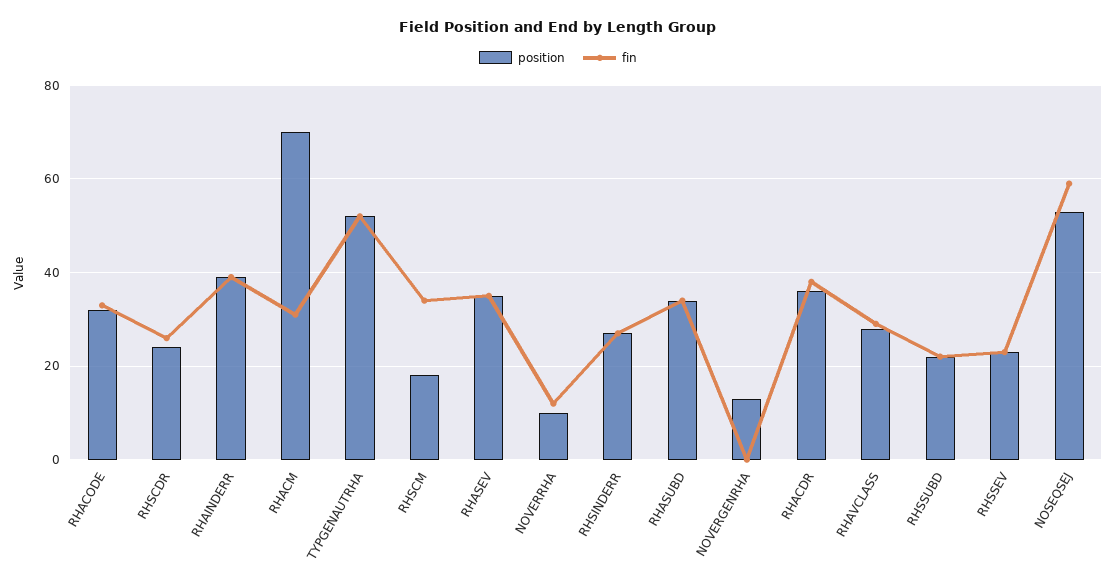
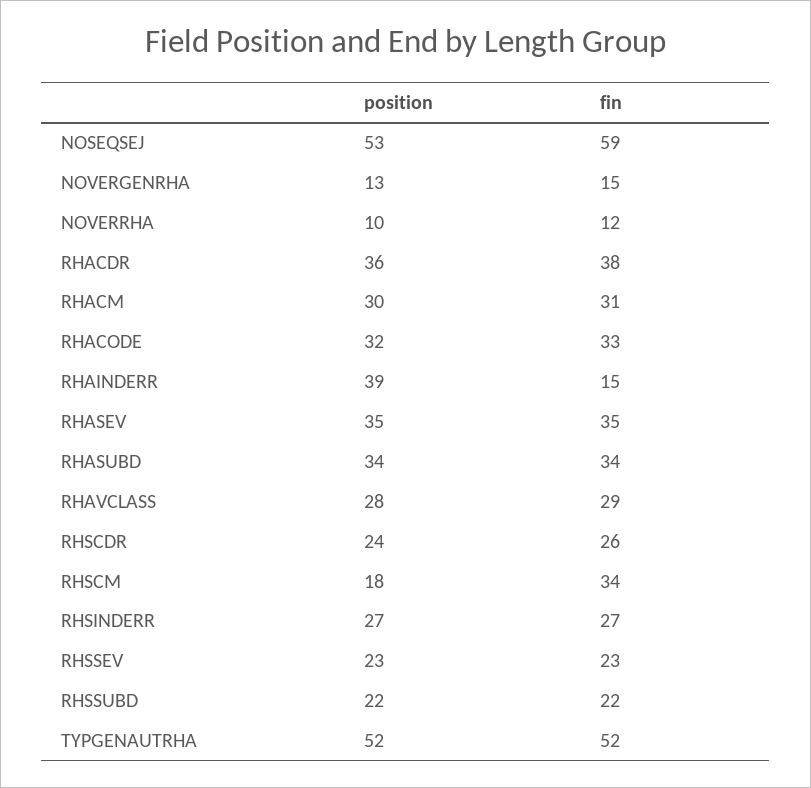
  {
    "position": {
      "RHACODE": 32,
      "RHSCDR": 24,
      "RHAINDERR": 39,
-     "RHACM": 70,
+     "RHACM": 30,
      "TYPGENAUTRHA": 52,
      "RHSCM": 18,
      "RHASEV": 35,
      "NOVERRHA": 10,
      "RHSINDERR": 27,
      "RHASUBD": 34,
      "NOVERGENRHA": 13,
      "RHACDR": 36,
      "RHAVCLASS": 28,
      "RHSSUBD": 22,
      "RHSSEV": 23,
      "NOSEQSEJ": 53
    },
    "fin": {
      "RHACODE": 33,
      "RHSCDR": 26,
-     "RHAINDERR": 40,
+     "RHAINDERR": 15,
      "RHACM": 31,
      "TYPGENAUTRHA": 52,
      "RHSCM": 34,
      "RHASEV": 35,
      "NOVERRHA": 12,
      "RHSINDERR": 27,
      "RHASUBD": 34,
-     "NOVERGENRHA": 0,
+     "NOVERGENRHA": 15,
      "RHACDR": 38,
      "RHAVCLASS": 29,
      "RHSSUBD": 22,
      "RHSSEV": 23,
      "NOSEQSEJ": 59
    }
  }

